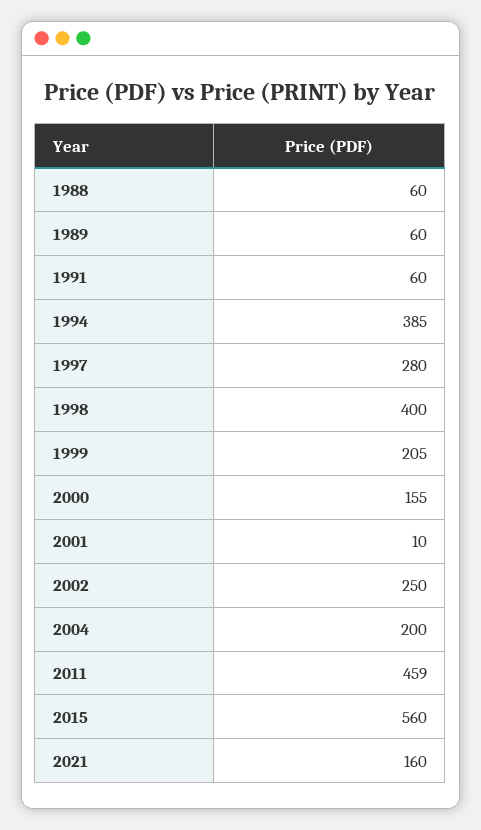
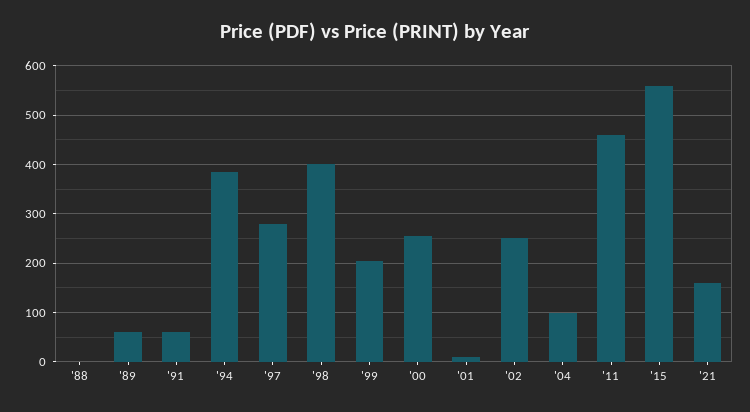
  {
-   "1988": 60,
+   "1988": 0,
    "1989": 60,
    "1991": 60,
    "1994": 385,
    "1997": 280,
    "1998": 400,
    "1999": 205,
-   "2000": 155,
+   "2000": 260,
    "2001": 10,
    "2002": 250,
-   "2004": 200,
+   "2004": 100,
    "2011": 459,
    "2015": 560,
    "2021": 160
  }

